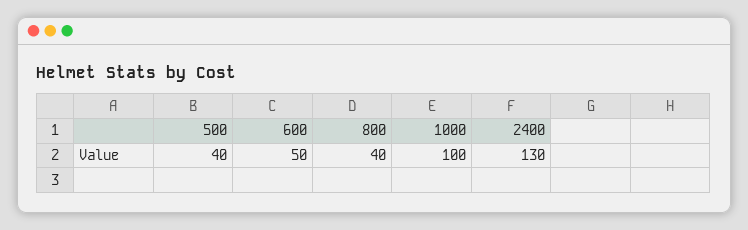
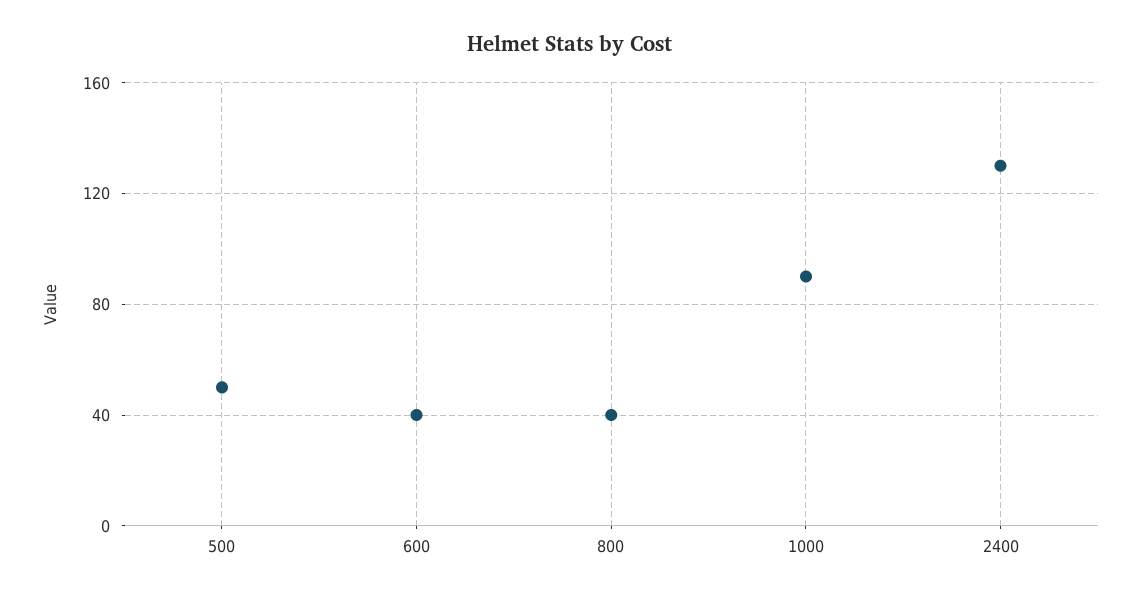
  {
-   "500": 40,
+   "500": 50,
-   "600": 50,
+   "600": 40,
    "800": 40,
-   "1000": 100,
+   "1000": 90,
    "2400": 130
  }

